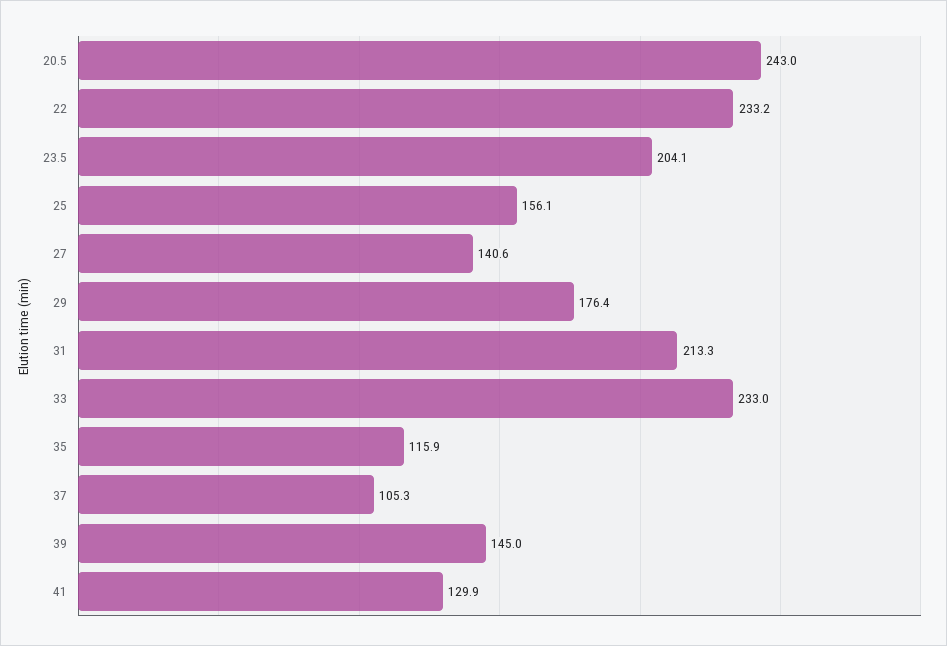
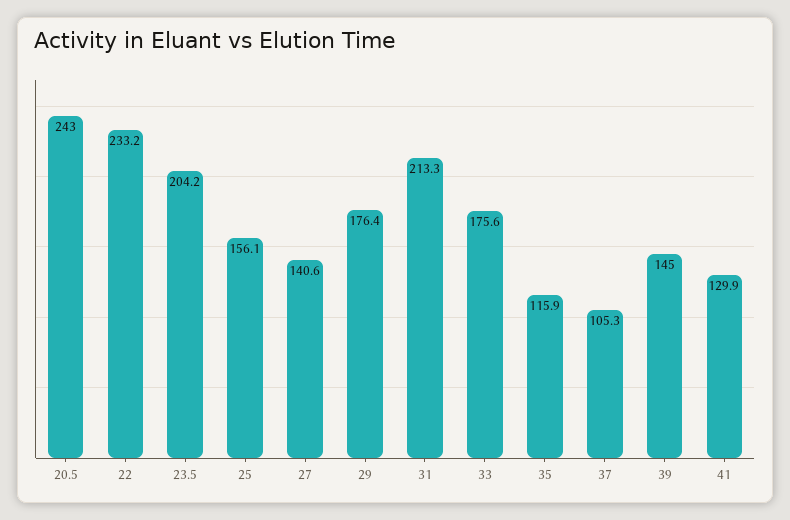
  {
    "20.5": 243,
    "22": 233.2,
-   "23.5": 204.1,
+   "23.5": 204.2,
    "25": 156.1,
    "27": 140.6,
    "29": 176.4,
    "31": 213.3,
-   "33": 233,
+   "33": 175.6,
    "35": 115.9,
    "37": 105.3,
    "39": 145,
    "41": 129.9
  }

